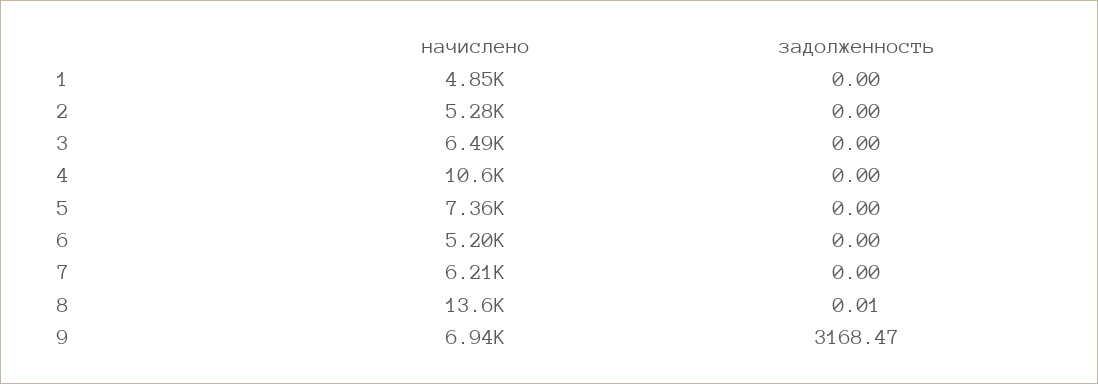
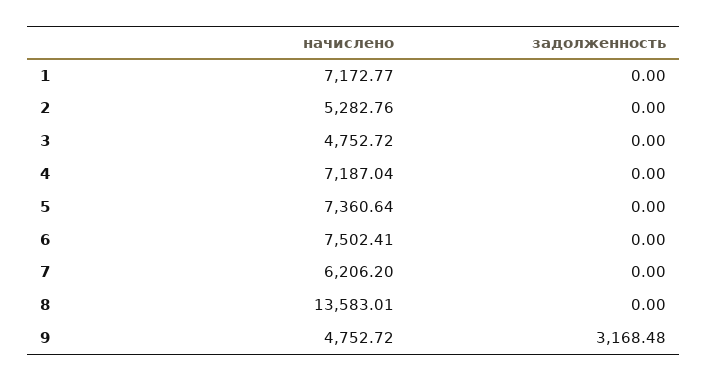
  {
    "начислено": {
-     "1": 4850,
+     "1": 7172.77,
      "2": 5282.76,
-     "3": 6490,
+     "3": 4752.72,
-     "4": 10600,
+     "4": 7187.04,
      "5": 7360.64,
-     "6": 5200,
+     "6": 7502.41,
      "7": 6206.2,
      "8": 13583.01,
-     "9": 6940
+     "9": 4752.72
    },
    "задолженность": {
      "1": 0,
      "2": 0,
      "3": 0,
      "4": 0,
      "5": 0,
      "6": 0,
      "7": 0,
-     "8": 0.01,
+     "8": 0,
-     "9": 3168.47
+     "9": 3168.48
    }
  }

